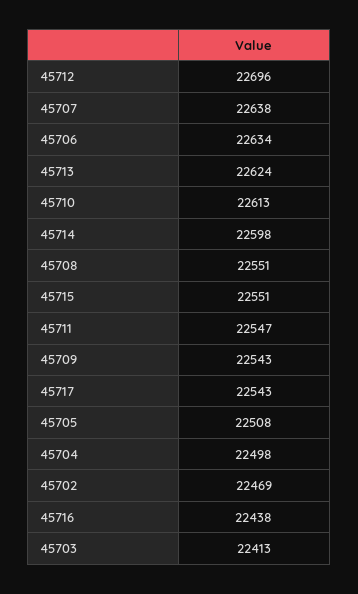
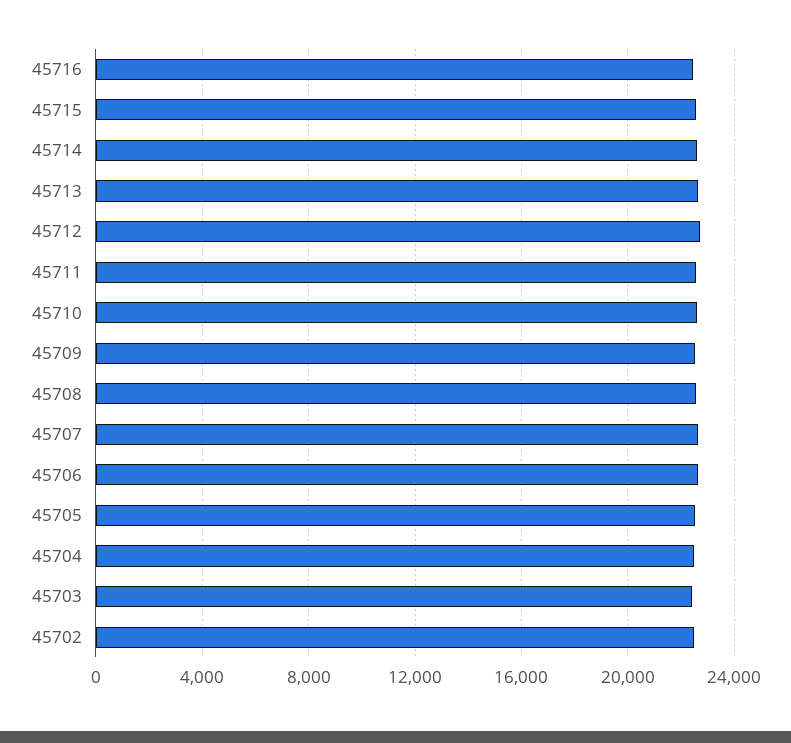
  {
    "45712": 22696,
    "45707": 22638,
    "45706": 22634,
    "45713": 22624,
    "45710": 22613,
    "45714": 22598,
    "45708": 22551,
    "45715": 22551,
    "45711": 22547,
    "45709": 22543,
-   "45717": 22543,
    "45705": 22508,
    "45704": 22498,
    "45702": 22469,
    "45716": 22438,
    "45703": 22413
  }

